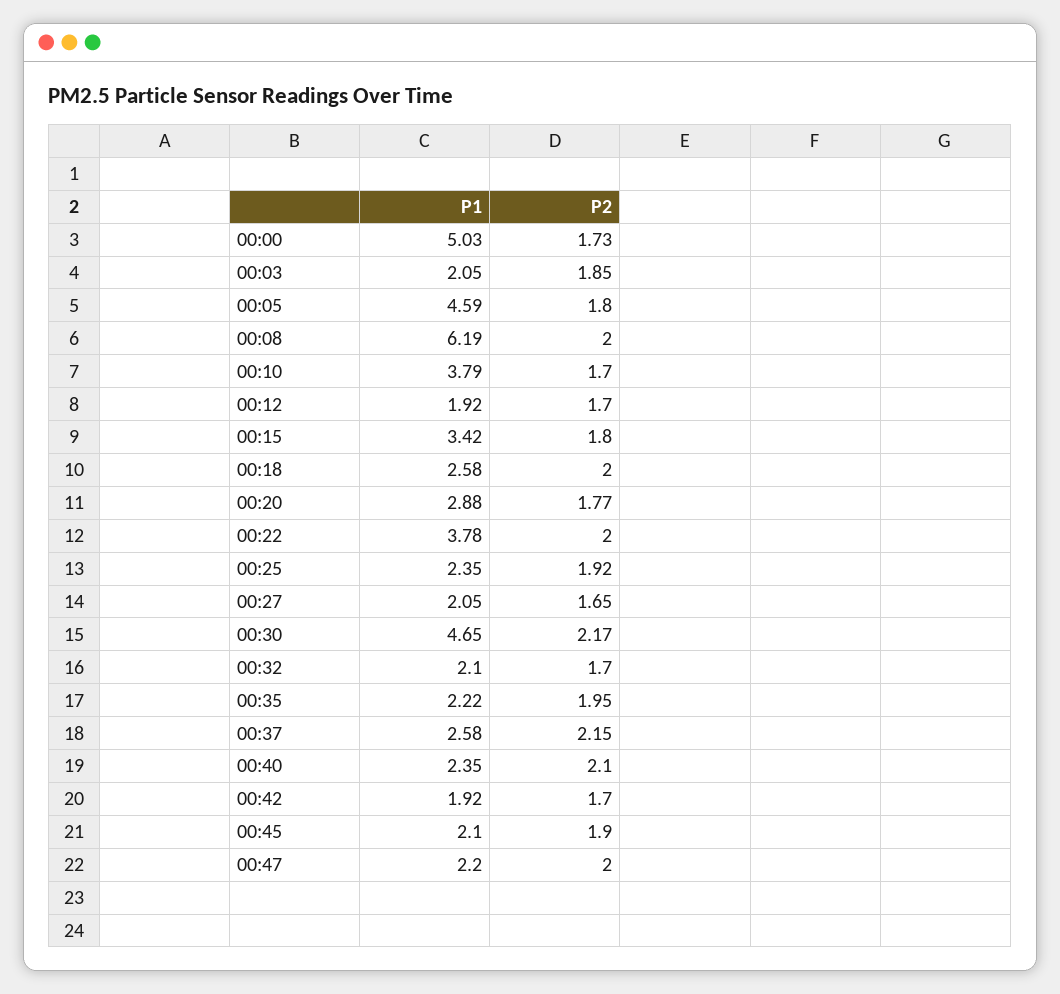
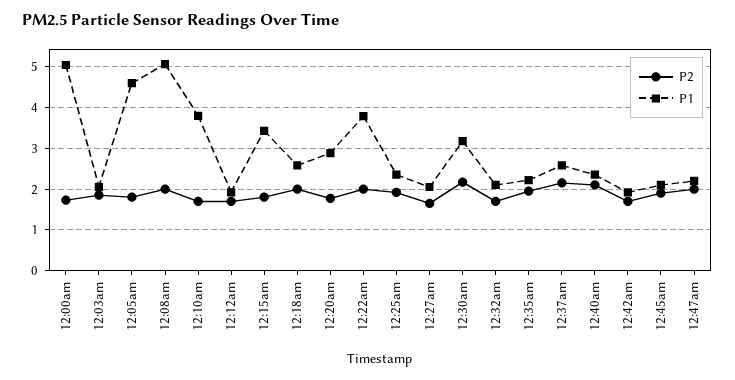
  {
    "P1": {
      "00:00": 5.03,
      "00:03": 2.05,
      "00:05": 4.59,
-     "00:08": 6.19,
+     "00:08": 5,
      "00:10": 3.79,
      "00:12": 1.92,
      "00:15": 3.42,
      "00:18": 2.58,
      "00:20": 2.88,
      "00:22": 3.78,
      "00:25": 2.35,
      "00:27": 2.05,
-     "00:30": 4.65,
+     "00:30": 3.2,
      "00:32": 2.1,
      "00:35": 2.22,
      "00:37": 2.58,
      "00:40": 2.35,
      "00:42": 1.92,
      "00:45": 2.1,
      "00:47": 2.2
    },
    "P2": {
      "00:00": 1.73,
      "00:03": 1.85,
      "00:05": 1.8,
      "00:08": 2,
      "00:10": 1.7,
      "00:12": 1.7,
      "00:15": 1.8,
      "00:18": 2,
      "00:20": 1.77,
      "00:22": 2,
      "00:25": 1.92,
      "00:27": 1.65,
      "00:30": 2.17,
      "00:32": 1.7,
      "00:35": 1.95,
      "00:37": 2.15,
      "00:40": 2.1,
      "00:42": 1.7,
      "00:45": 1.9,
      "00:47": 2
    }
  }

